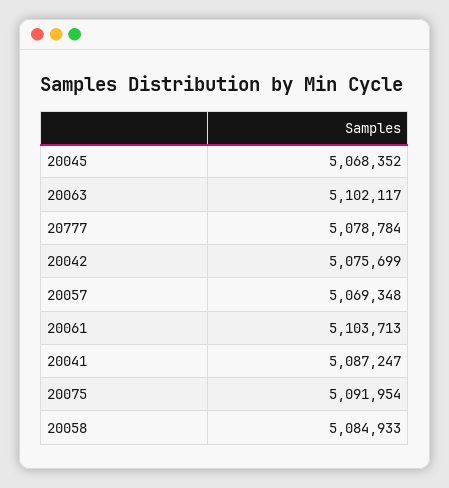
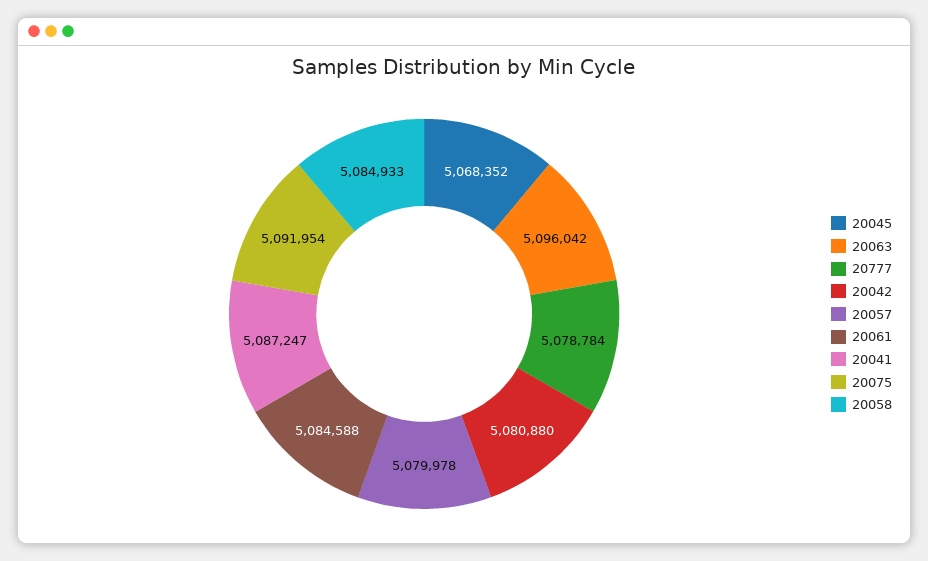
  {
    "20045": 5068352,
-   "20063": 5102117,
+   "20063": 5096042,
    "20777": 5078784,
-   "20042": 5075699,
+   "20042": 5080880,
-   "20057": 5069348,
+   "20057": 5079978,
-   "20061": 5103713,
+   "20061": 5084588,
    "20041": 5087247,
    "20075": 5091954,
    "20058": 5084933
  }

